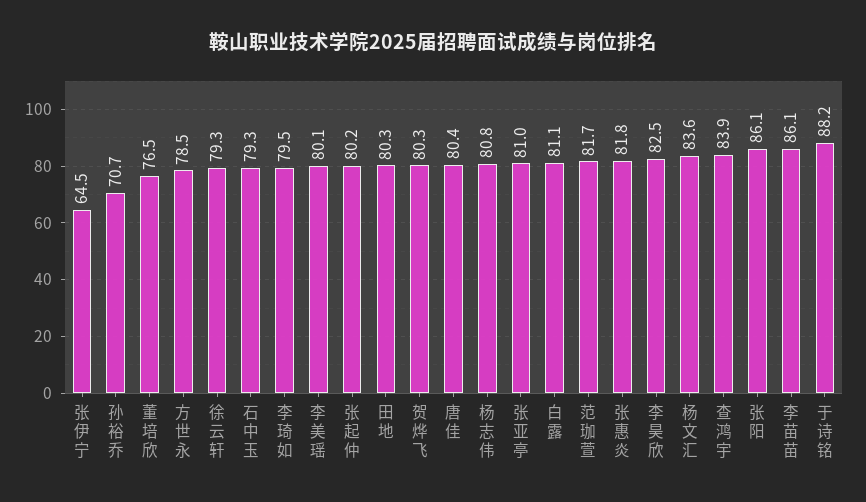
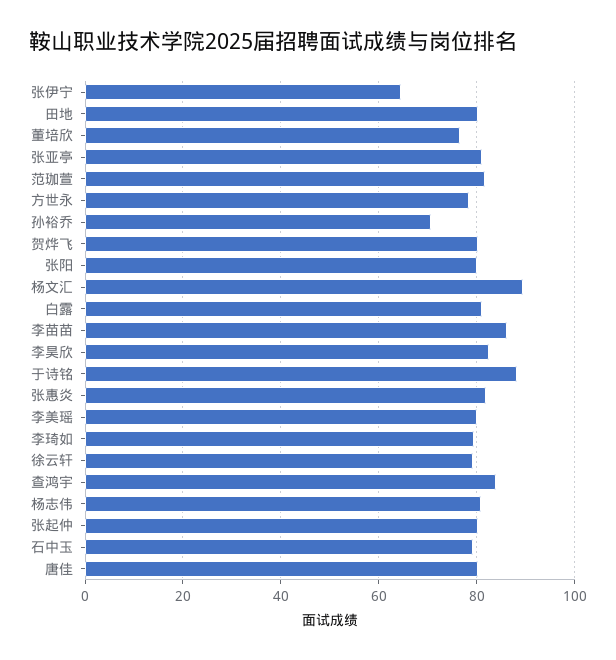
  {
    "张伊宁": 64.5,
    "孙裕乔": 70.7,
    "董培欣": 76.5,
    "方世永": 78.5,
    "徐云轩": 79.3,
    "石中玉": 79.3,
    "李琦如": 79.5,
    "李美瑶": 80.1,
    "张起仲": 80.2,
    "田地": 80.3,
    "贺烨飞": 80.3,
    "唐佳": 80.4,
    "杨志伟": 80.8,
    "张亚亭": 81,
    "白露": 81.1,
    "范珈萱": 81.7,
    "张惠炎": 81.8,
    "李昊欣": 82.5,
-   "杨文汇": 83.6,
+   "杨文汇": 90,
    "查鸿宇": 83.9,
-   "张阳": 86.1,
+   "张阳": 80,
    "李苗苗": 86.1,
    "于诗铭": 88.2
  }

